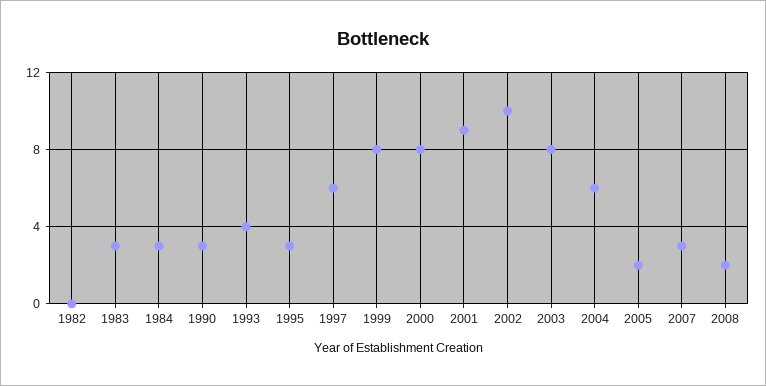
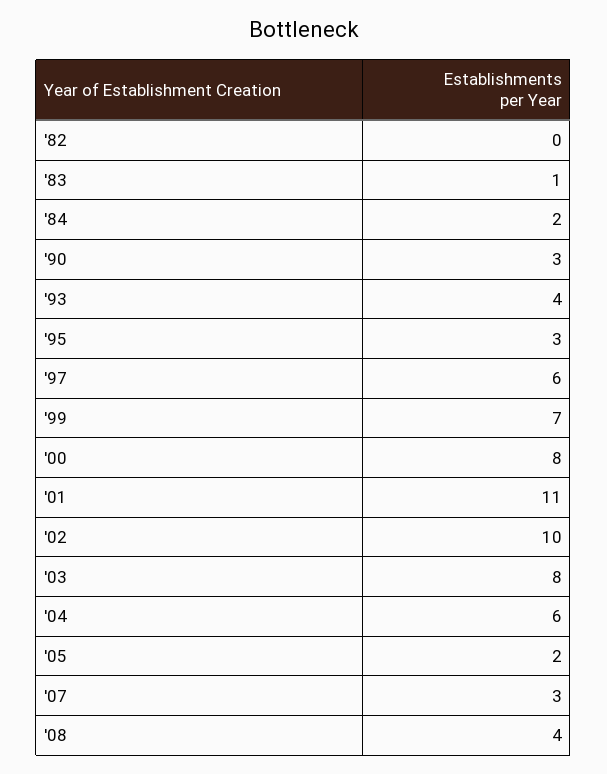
  {
    "1982": 0,
-   "1983": 3,
+   "1983": 1,
-   "1984": 3,
+   "1984": 2,
    "1990": 3,
    "1993": 4,
    "1995": 3,
    "1997": 6,
-   "1999": 8,
+   "1999": 7,
    "2000": 8,
-   "2001": 9,
+   "2001": 11,
    "2002": 10,
    "2003": 8,
    "2004": 6,
    "2005": 2,
    "2007": 3,
-   "2008": 2
+   "2008": 4
  }

